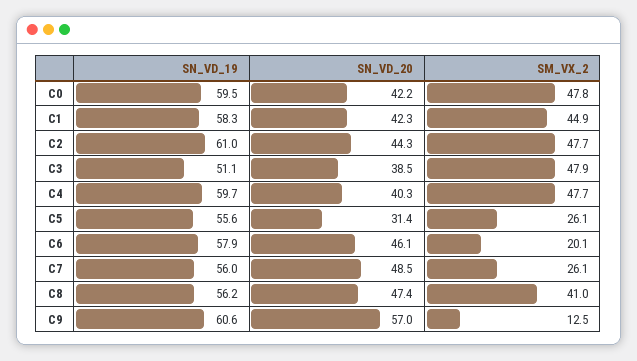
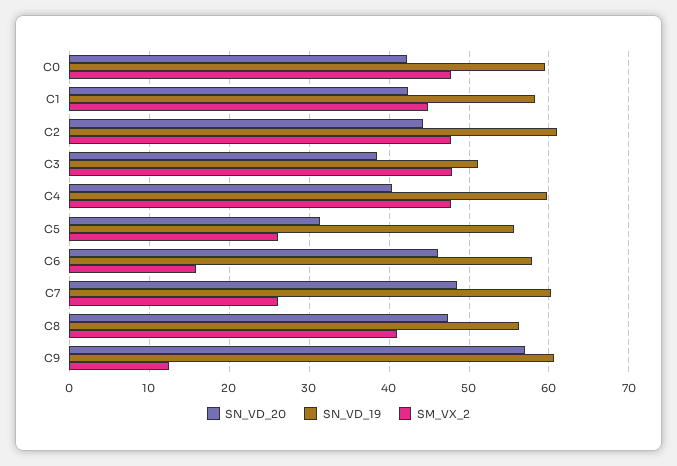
  {
    "SN_VD_19": {
      "C0": 59.5,
      "C1": 58.3,
      "C2": 61,
      "C3": 51.1,
      "C4": 59.7,
      "C5": 55.6,
      "C6": 57.9,
-     "C7": 56,
+     "C7": 60,
      "C8": 56.2,
      "C9": 60.6
    },
    "SN_VD_20": {
      "C0": 42.2,
      "C1": 42.3,
      "C2": 44.3,
      "C3": 38.5,
      "C4": 40.3,
      "C5": 31.4,
      "C6": 46.1,
      "C7": 48.5,
      "C8": 47.4,
      "C9": 57
    },
    "SM_VX_2": {
      "C0": 47.8,
      "C1": 44.9,
      "C2": 47.7,
      "C3": 47.9,
      "C4": 47.7,
      "C5": 26.1,
-     "C6": 20.1,
+     "C6": 16,
      "C7": 26.1,
      "C8": 41,
      "C9": 12.5
    }
  }

